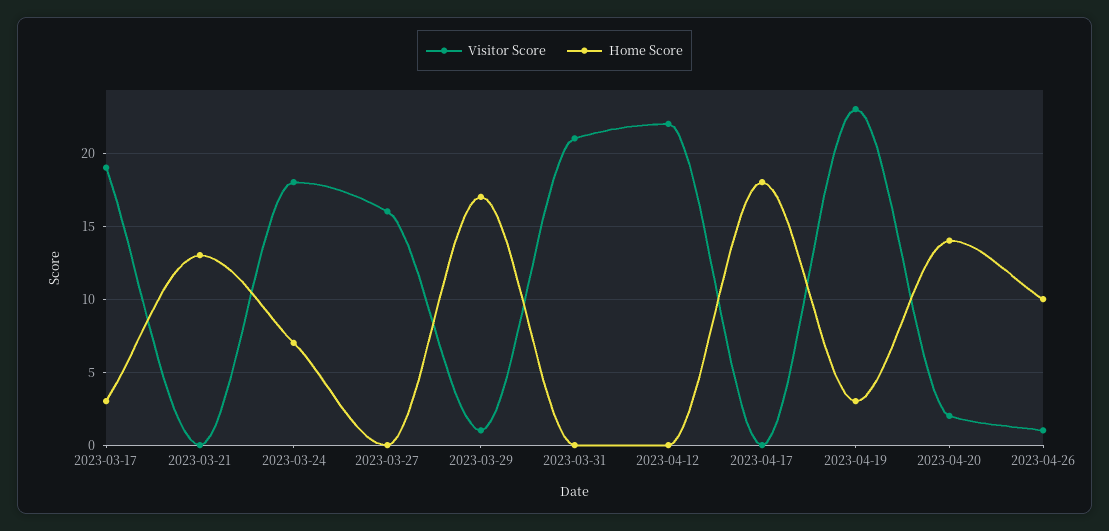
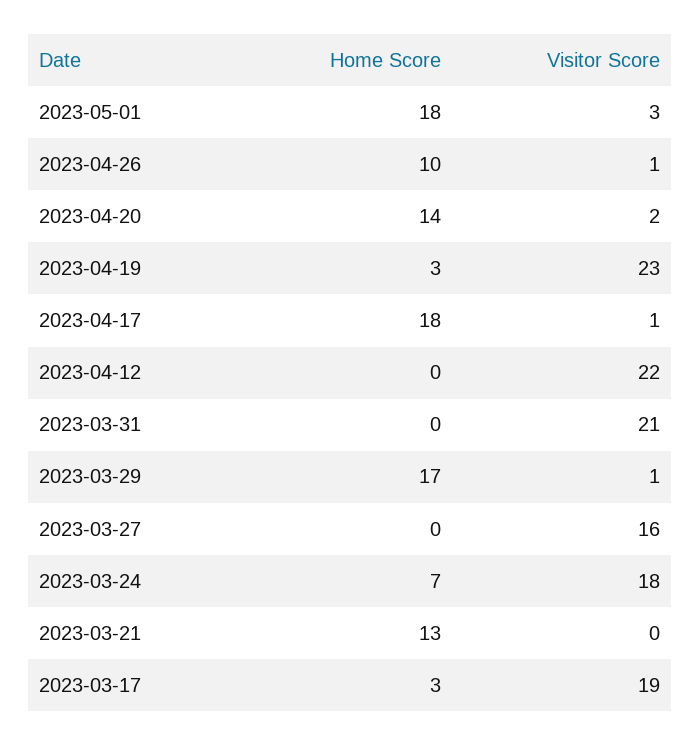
  {
    "Visitor Score": {
      "2023-03-17": 19,
      "2023-03-21": 0,
      "2023-03-24": 18,
      "2023-03-27": 16,
      "2023-03-29": 1,
      "2023-03-31": 21,
      "2023-04-12": 22,
-     "2023-04-17": 0,
+     "2023-04-17": 1,
      "2023-04-19": 23,
      "2023-04-20": 2,
-     "2023-04-26": 1
+     "2023-04-26": 1,
+     "2023-05-01": 3
    },
    "Home Score": {
      "2023-03-17": 3,
      "2023-03-21": 13,
      "2023-03-24": 7,
      "2023-03-27": 0,
      "2023-03-29": 17,
      "2023-03-31": 0,
      "2023-04-12": 0,
      "2023-04-17": 18,
      "2023-04-19": 3,
      "2023-04-20": 14,
-     "2023-04-26": 10
+     "2023-04-26": 10,
+     "2023-05-01": 18
    }
  }

